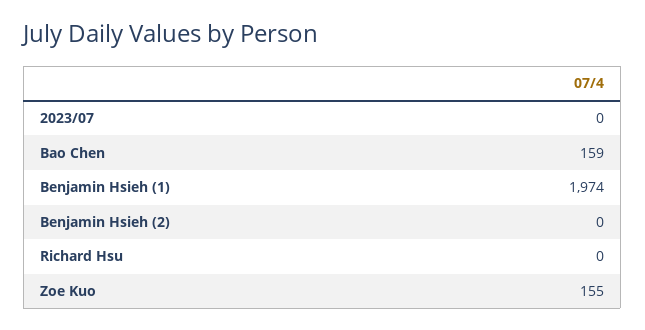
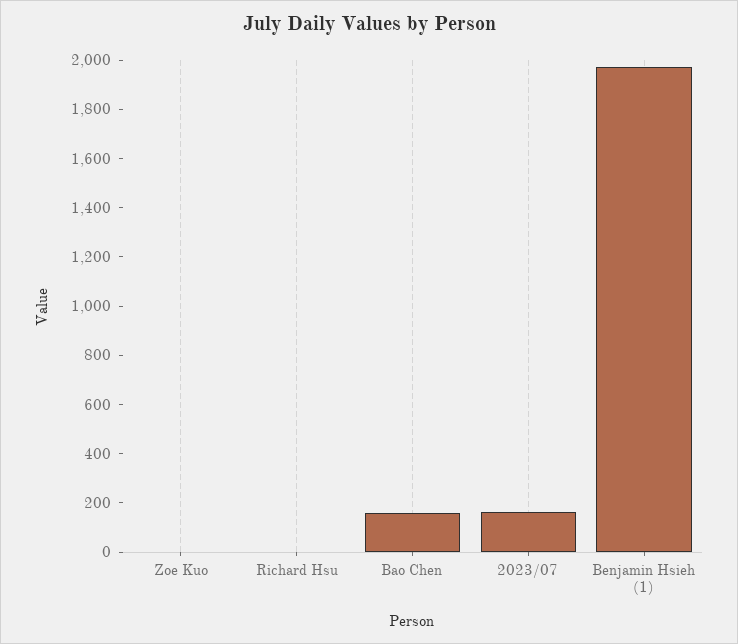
  {
-   "2023/07": 0,
+   "2023/07": 150,
    "Bao Chen": 159,
    "Benjamin Hsieh (1)": 1974,
-   "Benjamin Hsieh (2)": 0,
    "Richard Hsu": 0,
-   "Zoe Kuo": 155
+   "Zoe Kuo": 0
  }

